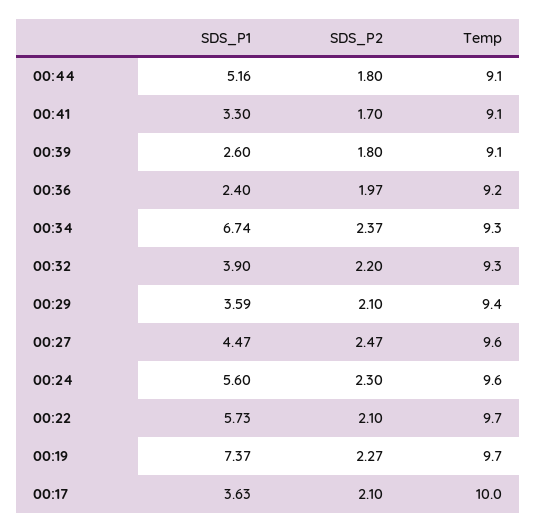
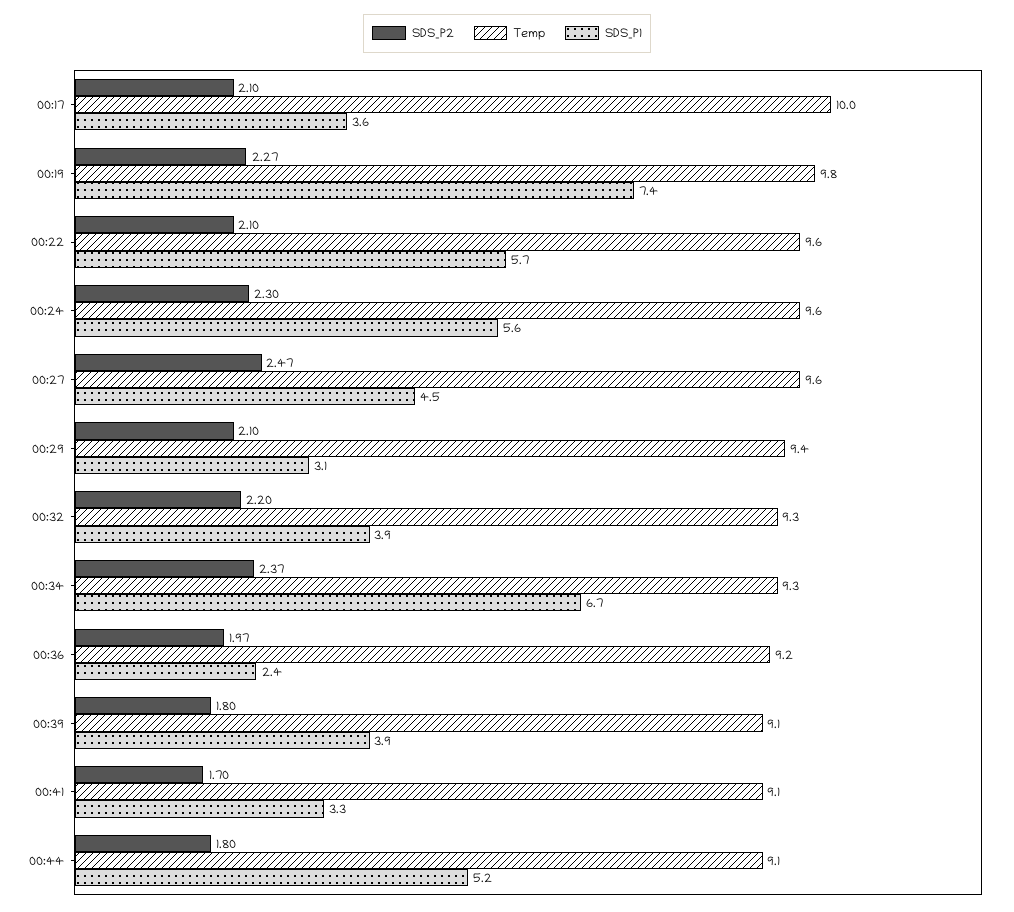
  {
    "SDS_P1": {
      "00:44": 5.16,
      "00:41": 3.3,
-     "00:39": 2.6,
+     "00:39": 3.9,
      "00:36": 2.4,
      "00:34": 6.74,
      "00:32": 3.9,
-     "00:29": 3.59,
+     "00:29": 3.1,
      "00:27": 4.47,
      "00:24": 5.6,
      "00:22": 5.73,
      "00:19": 7.37,
      "00:17": 3.63
    },
    "SDS_P2": {
      "00:44": 1.8,
      "00:41": 1.7,
      "00:39": 1.8,
      "00:36": 1.97,
      "00:34": 2.37,
      "00:32": 2.2,
      "00:29": 2.1,
      "00:27": 2.47,
      "00:24": 2.3,
      "00:22": 2.1,
      "00:19": 2.27,
      "00:17": 2.1
    },
    "Temp": {
      "00:44": 9.1,
      "00:41": 9.1,
      "00:39": 9.1,
      "00:36": 9.2,
      "00:34": 9.3,
      "00:32": 9.3,
      "00:29": 9.4,
      "00:27": 9.6,
      "00:24": 9.6,
-     "00:22": 9.7,
+     "00:22": 9.6,
-     "00:19": 9.7,
+     "00:19": 9.8,
      "00:17": 10
    }
  }

